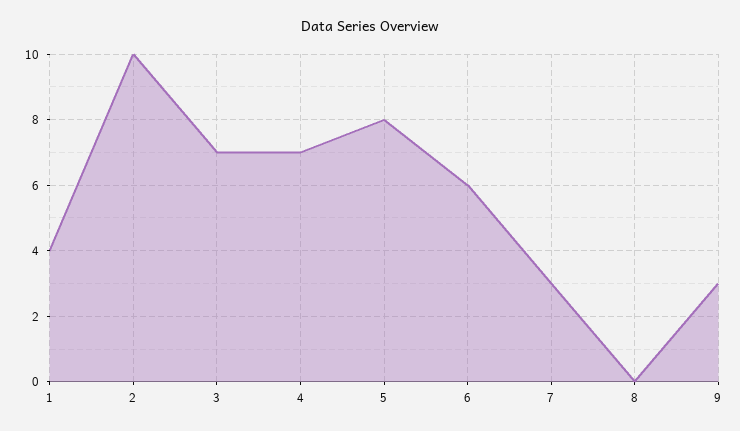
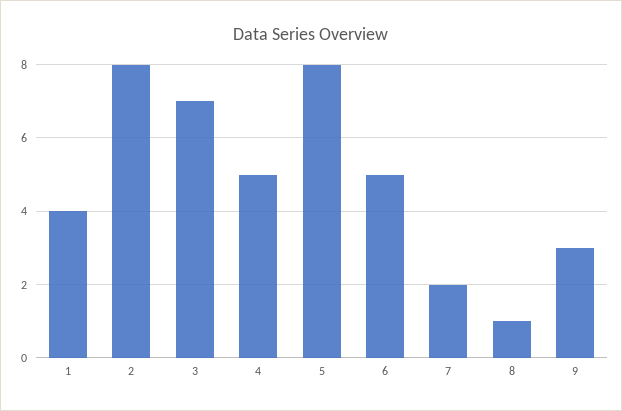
  {
    "1": 4,
-   "2": 10,
+   "2": 8,
    "3": 7,
-   "4": 7,
+   "4": 5,
    "5": 8,
-   "6": 6,
+   "6": 5,
-   "7": 3,
+   "7": 2,
-   "8": 0,
+   "8": 1,
    "9": 3
  }

